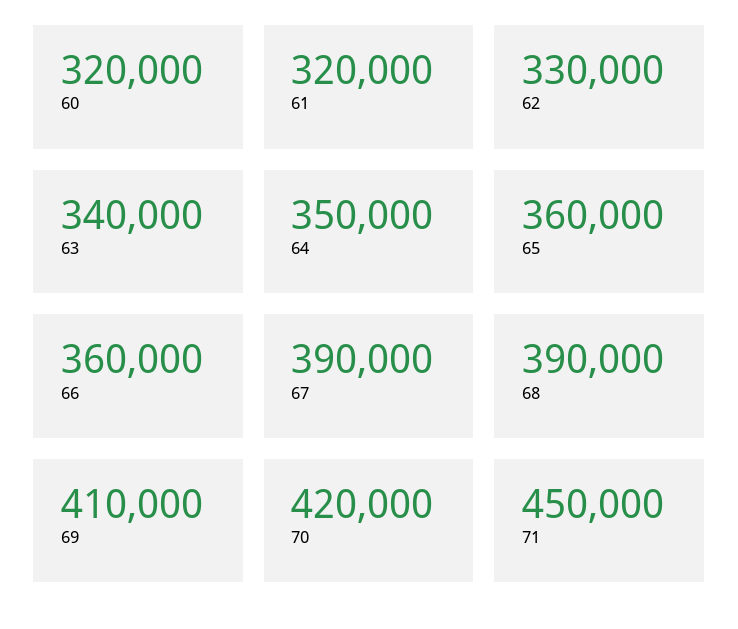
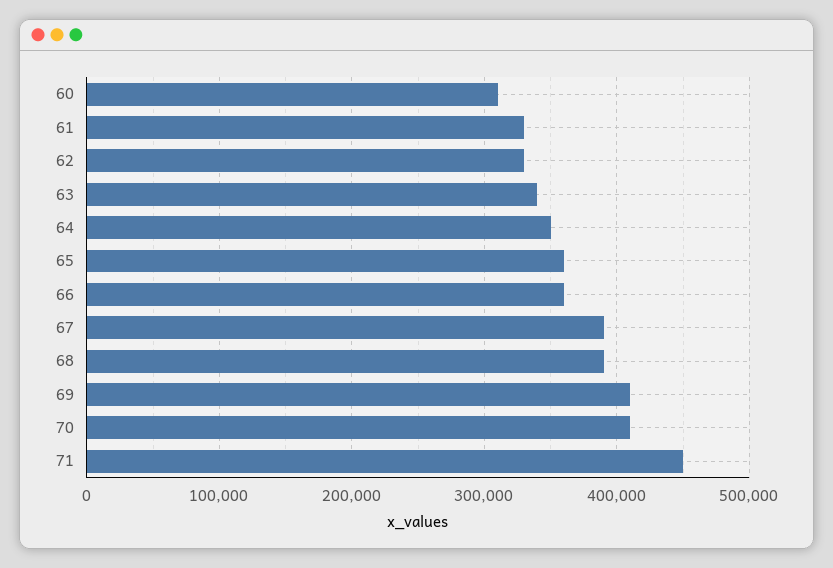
  {
-   "60": 320000,
+   "60": 310000,
-   "61": 320000,
+   "61": 330000,
    "62": 330000,
    "63": 340000,
    "64": 350000,
    "65": 360000,
    "66": 360000,
    "67": 390000,
    "68": 390000,
    "69": 410000,
-   "70": 420000,
+   "70": 410000,
    "71": 450000
  }

